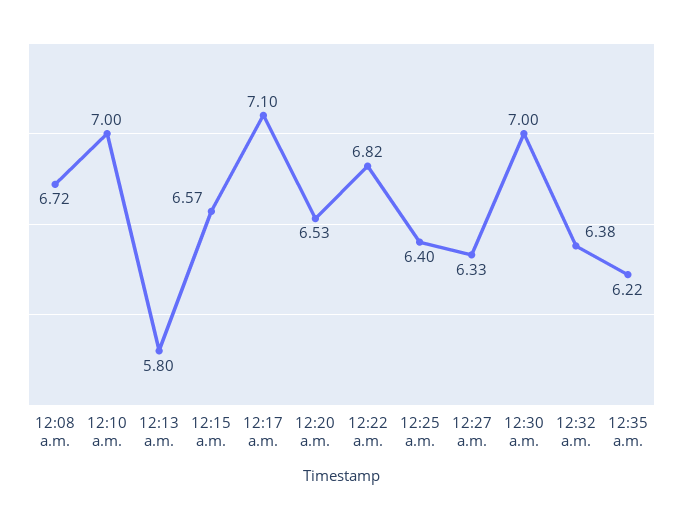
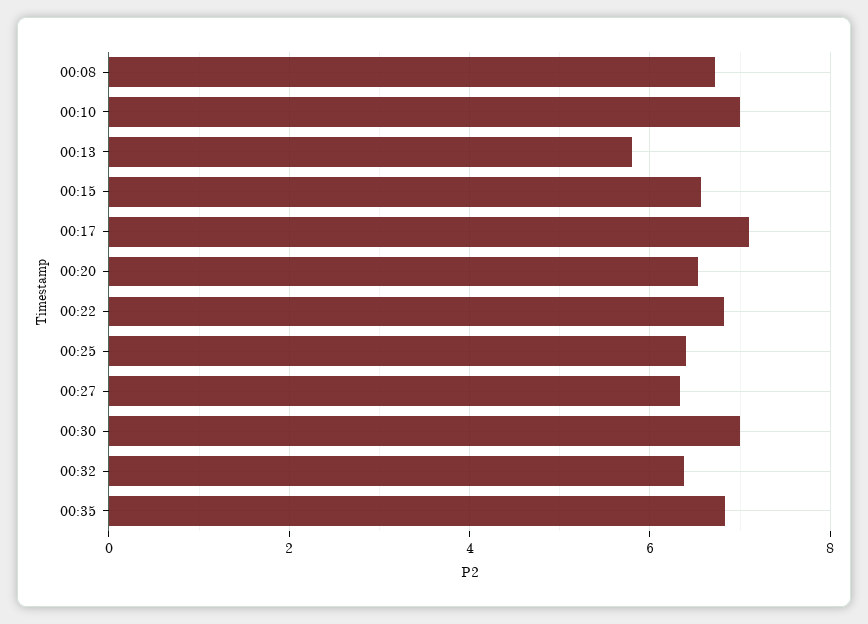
  {
    "12:08 a.m.": 6.72,
    "12:10 a.m.": 7,
    "12:13 a.m.": 5.8,
    "12:15 a.m.": 6.57,
    "12:17 a.m.": 7.1,
    "12:20 a.m.": 6.53,
    "12:22 a.m.": 6.82,
    "12:25 a.m.": 6.4,
    "12:27 a.m.": 6.33,
    "12:30 a.m.": 7,
    "12:32 a.m.": 6.38,
-   "12:35 a.m.": 6.22
+   "12:35 a.m.": 6.8
  }

